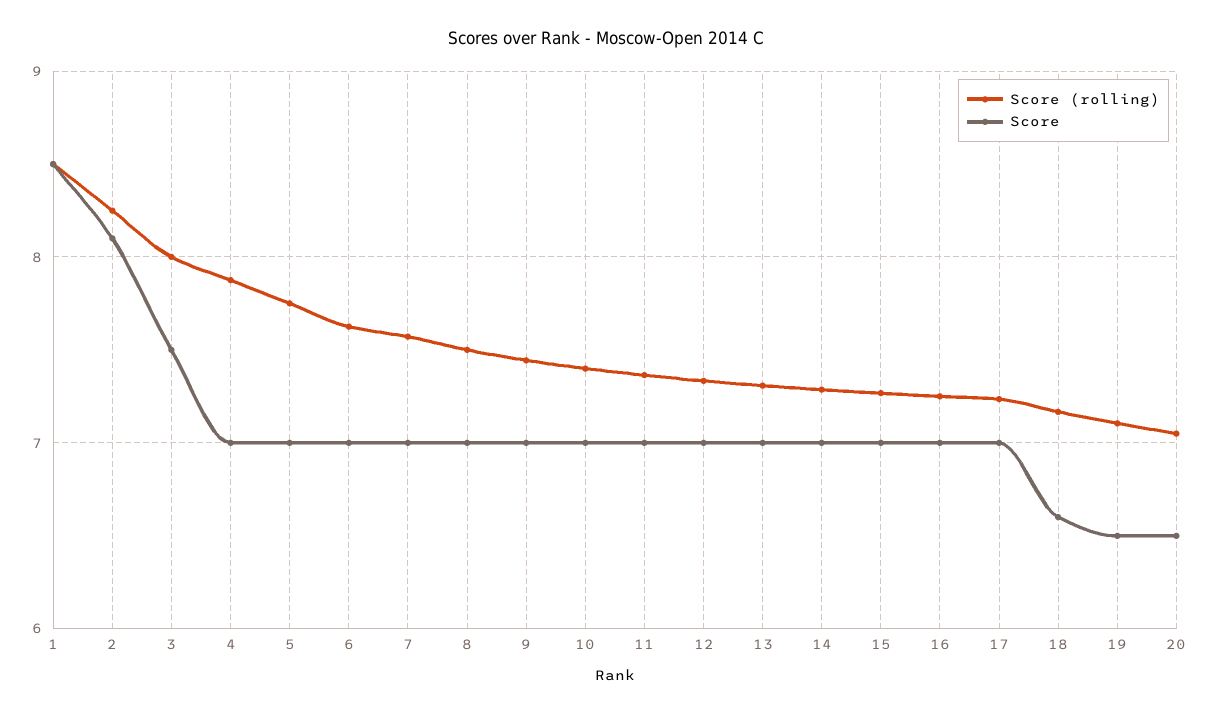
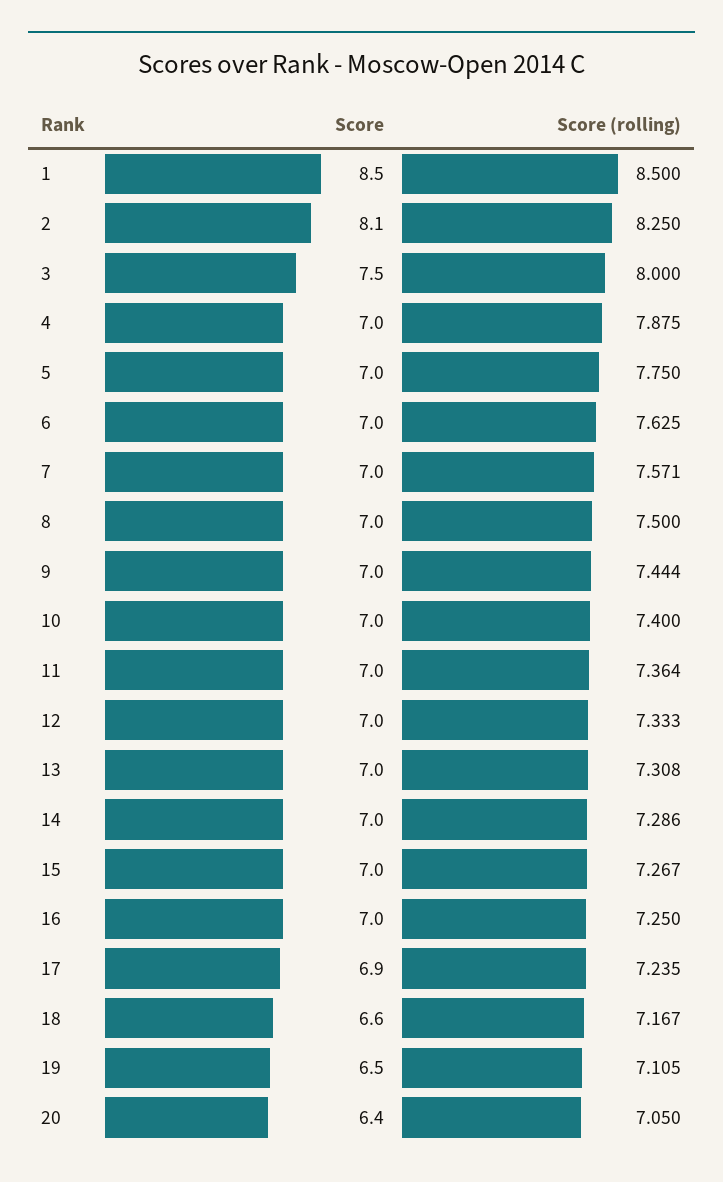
  {
    "Score (rolling)": {
      "1": 8.5,
      "2": 8.25,
      "3": 8,
      "4": 7.875,
      "5": 7.75,
      "6": 7.625,
      "7": 7.571,
      "8": 7.5,
      "9": 7.444,
      "10": 7.4,
      "11": 7.364,
      "12": 7.333,
      "13": 7.308,
      "14": 7.286,
      "15": 7.267,
      "16": 7.25,
      "17": 7.235,
      "18": 7.167,
      "19": 7.105,
      "20": 7.05
    },
    "Score": {
      "1": 8.5,
      "2": 8.1,
      "3": 7.5,
      "4": 7,
      "5": 7,
      "6": 7,
      "7": 7,
      "8": 7,
      "9": 7,
      "10": 7,
      "11": 7,
      "12": 7,
      "13": 7,
      "14": 7,
      "15": 7,
      "16": 7,
-     "17": 7,
+     "17": 6.9,
      "18": 6.6,
      "19": 6.5,
-     "20": 6.5
+     "20": 6.4
    }
  }

